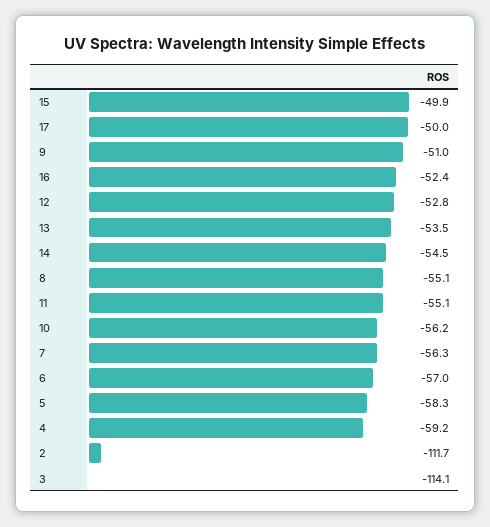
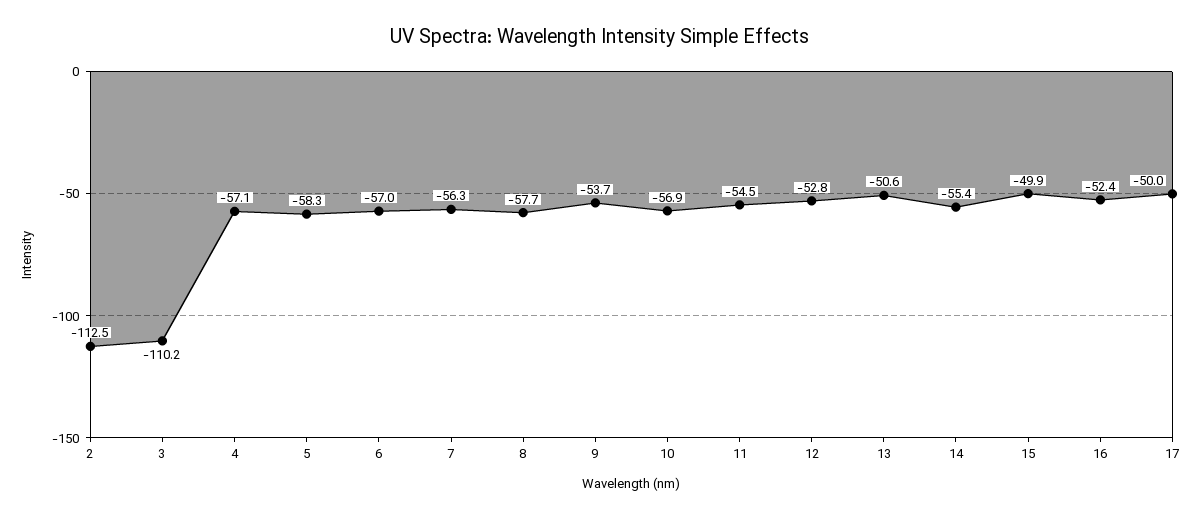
  {
    "15": -49.9,
    "17": -50,
-   "9": -51,
+   "9": -53.7,
    "16": -52.4,
    "12": -52.8,
-   "13": -53.5,
+   "13": -50.6,
-   "14": -54.5,
+   "14": -55.4,
-   "8": -55.1,
+   "8": -57.7,
-   "11": -55.1,
+   "11": -54.5,
-   "10": -56.2,
+   "10": -56.9,
    "7": -56.3,
    "6": -57,
    "5": -58.3,
-   "4": -59.2,
+   "4": -57.1,
-   "2": -111.7,
+   "2": -112.5,
-   "3": -114.1
+   "3": -110.2
  }

